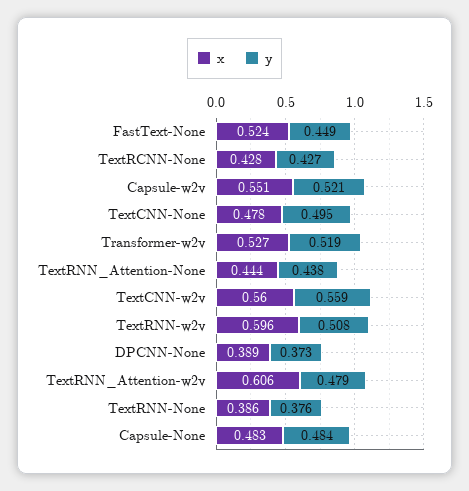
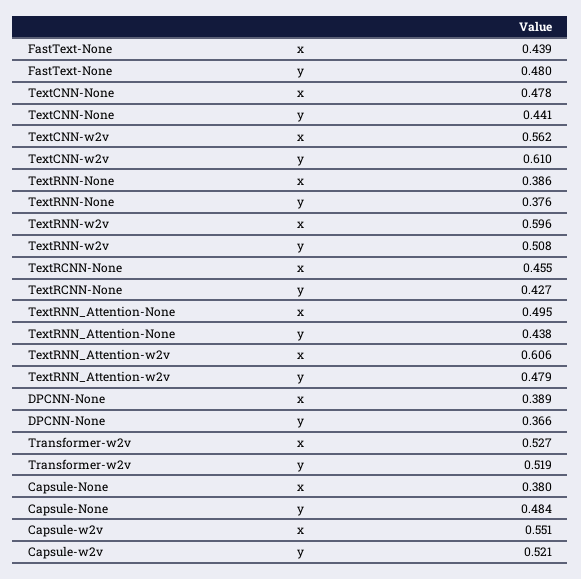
  {
    "x": {
-     "FastText-None": 0.524,
+     "FastText-None": 0.439,
-     "TextRCNN-None": 0.428,
+     "TextRCNN-None": 0.455,
      "Capsule-w2v": 0.551,
      "TextCNN-None": 0.478,
      "Transformer-w2v": 0.527,
-     "TextRNN_Attention-None": 0.444,
+     "TextRNN_Attention-None": 0.495,
-     "TextCNN-w2v": 0.56,
+     "TextCNN-w2v": 0.562,
      "TextRNN-w2v": 0.596,
      "DPCNN-None": 0.389,
      "TextRNN_Attention-w2v": 0.606,
      "TextRNN-None": 0.386,
-     "Capsule-None": 0.483
+     "Capsule-None": 0.38
    },
    "y": {
-     "FastText-None": 0.449,
+     "FastText-None": 0.48,
      "TextRCNN-None": 0.427,
      "Capsule-w2v": 0.521,
-     "TextCNN-None": 0.495,
+     "TextCNN-None": 0.441,
      "Transformer-w2v": 0.519,
      "TextRNN_Attention-None": 0.438,
-     "TextCNN-w2v": 0.559,
+     "TextCNN-w2v": 0.61,
      "TextRNN-w2v": 0.508,
-     "DPCNN-None": 0.373,
+     "DPCNN-None": 0.366,
      "TextRNN_Attention-w2v": 0.479,
      "TextRNN-None": 0.376,
      "Capsule-None": 0.484
    }
  }

